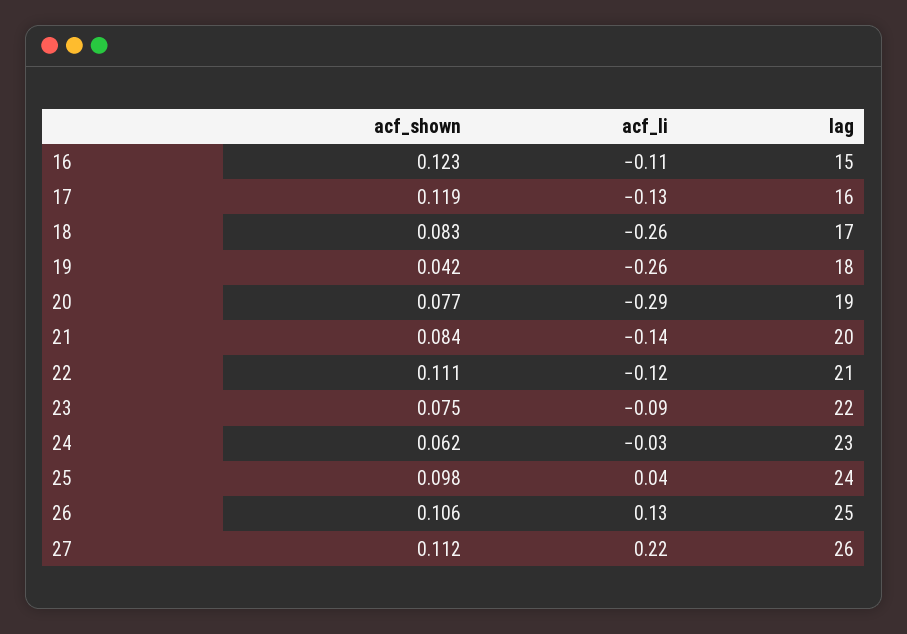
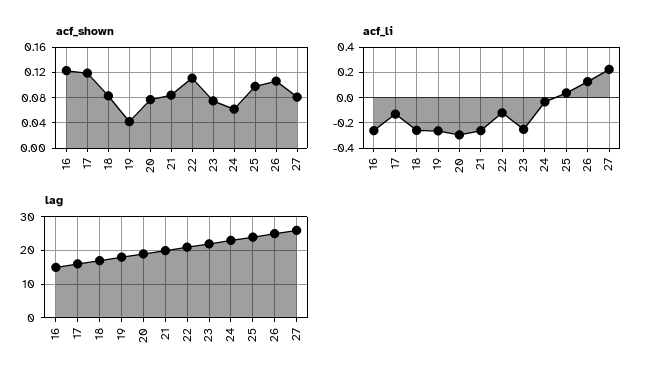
  {
    "acf_shown": {
      "16": 0.123,
      "17": 0.119,
      "18": 0.083,
      "19": 0.042,
      "20": 0.077,
      "21": 0.084,
      "22": 0.111,
      "23": 0.075,
      "24": 0.062,
      "25": 0.098,
      "26": 0.106,
-     "27": 0.112
+     "27": 0.08
    },
    "acf_li": {
-     "16": -0.11,
+     "16": -0.25,
      "17": -0.13,
      "18": -0.26,
      "19": -0.26,
      "20": -0.29,
-     "21": -0.14,
+     "21": -0.25,
      "22": -0.12,
-     "23": -0.09,
+     "23": -0.25,
      "24": -0.03,
      "25": 0.04,
      "26": 0.13,
      "27": 0.22
    },
    "lag": {
      "16": 15,
      "17": 16,
      "18": 17,
      "19": 18,
      "20": 19,
      "21": 20,
      "22": 21,
      "23": 22,
      "24": 23,
      "25": 24,
      "26": 25,
      "27": 26
    }
  }

